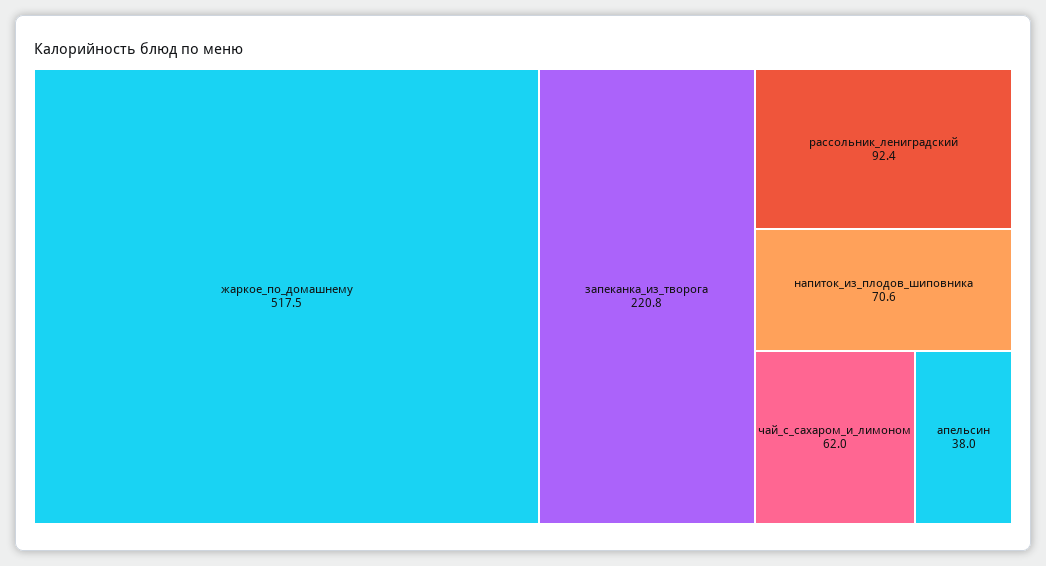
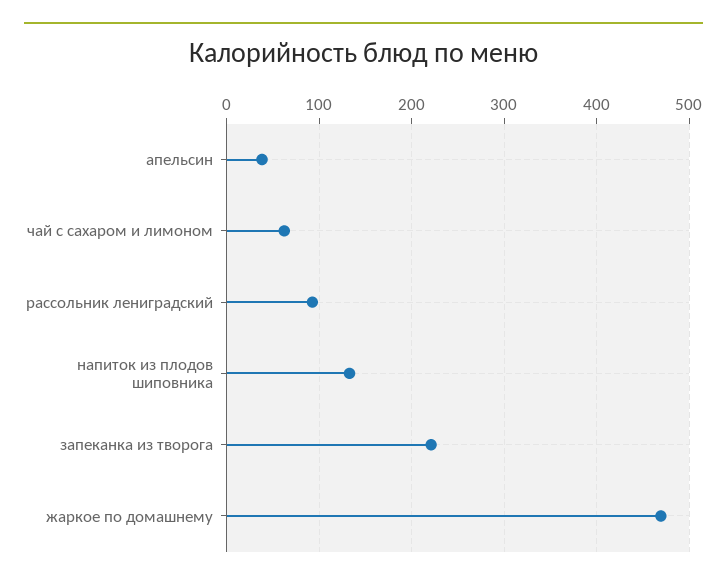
  {
-   "жаркое_по_домашнему": 517.5,
+   "жаркое_по_домашнему": 470,
    "запеканка_из_творога": 220.8,
    "рассольник_лениградский": 92.4,
-   "напиток_из_плодов_шиповника": 70.6,
+   "напиток_из_плодов_шиповника": 130,
    "чай_с_сахаром_и_лимоном": 62,
    "апельсин": 38
  }

